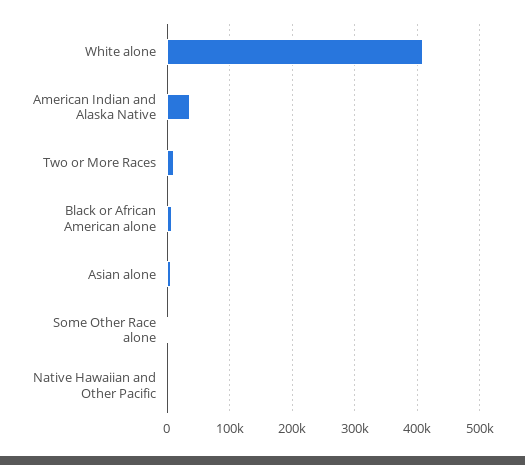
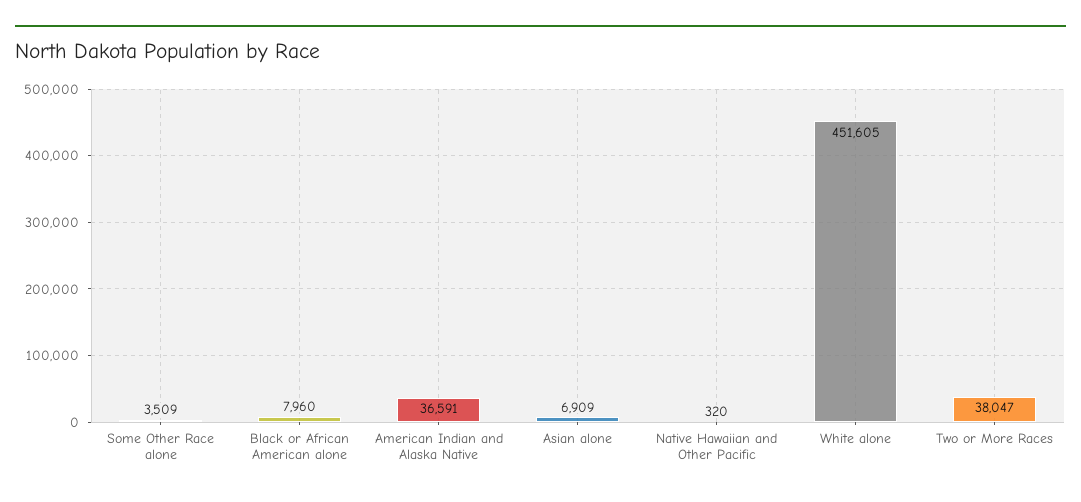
  {
-   "White alone": 410000,
+   "White alone": 451605,
    "American Indian and Alaska Native": 36591,
-   "Two or More Races": 10000,
+   "Two or More Races": 38047,
    "Black or African American alone": 7960,
    "Asian alone": 6909,
    "Some Other Race alone": 3509,
    "Native Hawaiian and Other Pacific": 320
  }

